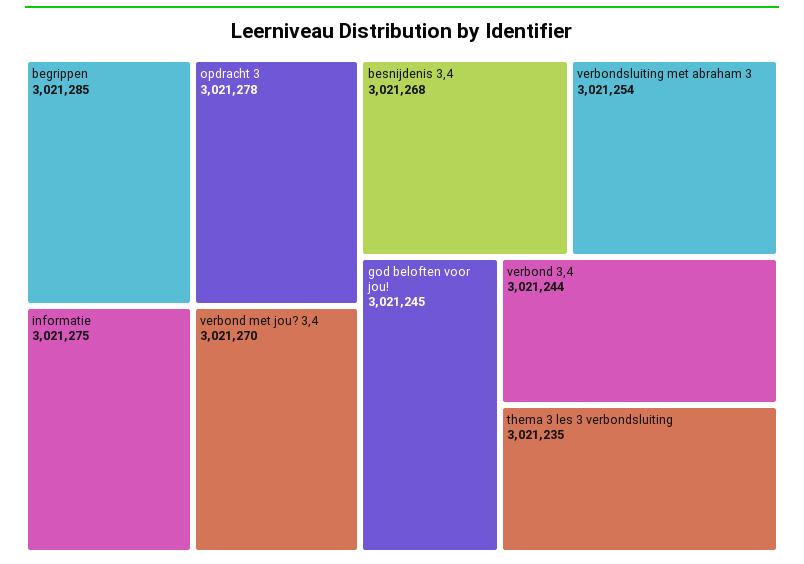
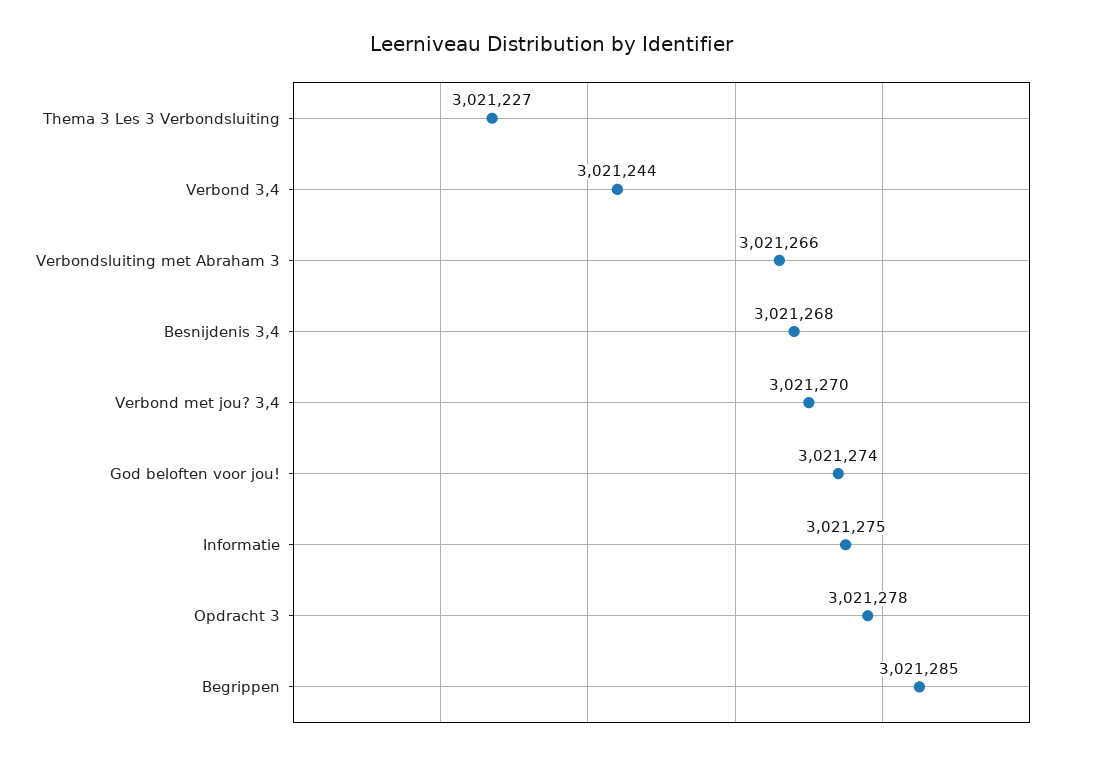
  {
    "begrippen": 3021285,
    "opdracht 3": 3021278,
    "informatie": 3021275,
    "verbond met jou? 3,4": 3021270,
    "besnijdenis 3,4": 3021268,
-   "verbondsluiting met abraham 3": 3021254,
+   "verbondsluiting met abraham 3": 3021266,
-   "god beloften voor jou!": 3021245,
+   "god beloften voor jou!": 3021274,
    "verbond 3,4": 3021244,
-   "thema 3 les 3 verbondsluiting": 3021235
+   "thema 3 les 3 verbondsluiting": 3021227
  }

